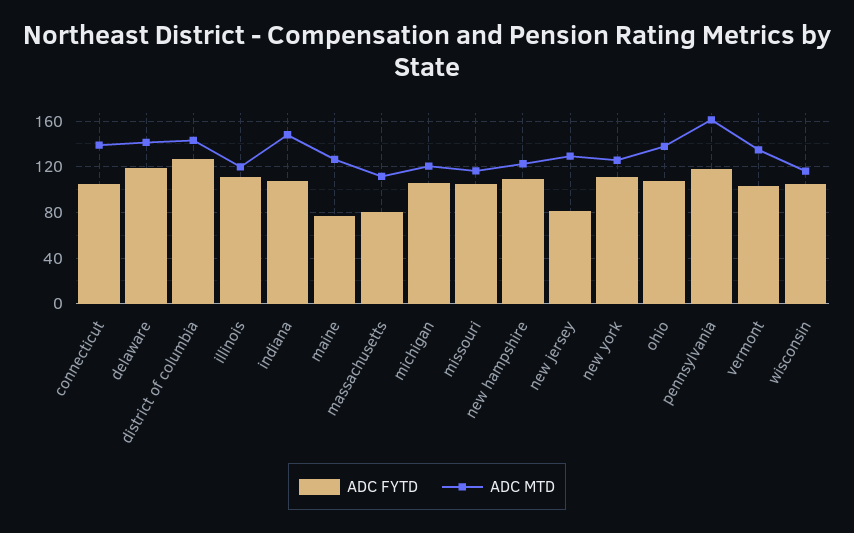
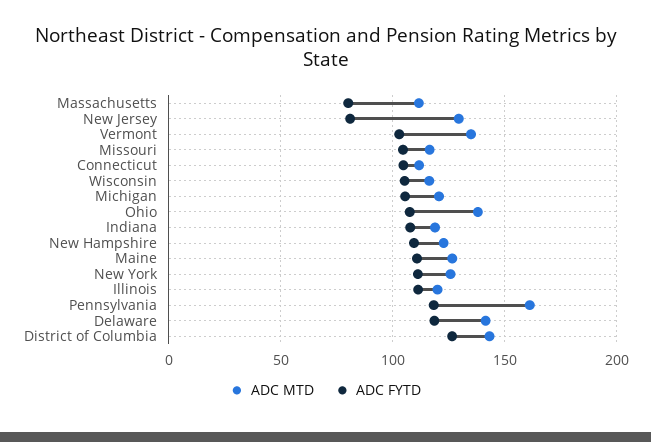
  {
    "ADC FYTD": {
      "connecticut": 105,
      "delaware": 120,
      "district of columbia": 125,
      "illinois": 110,
      "indiana": 110,
-     "maine": 80,
+     "maine": 110,
      "massachusetts": 80,
      "michigan": 105,
      "missouri": 105,
      "new hampshire": 110,
      "new jersey": 80,
      "new york": 110,
      "ohio": 110,
      "pennsylvania": 120,
      "vermont": 105,
      "wisconsin": 105
    },
    "ADC MTD": {
-     "connecticut": 140,
+     "connecticut": 110,
      "delaware": 140,
      "district of columbia": 145,
      "illinois": 120,
-     "indiana": 150,
+     "indiana": 120,
      "maine": 125,
      "massachusetts": 110,
      "michigan": 120,
      "missouri": 115,
      "new hampshire": 125,
      "new jersey": 130,
      "new york": 125,
      "ohio": 140,
      "pennsylvania": 160,
      "vermont": 135,
      "wisconsin": 115
    }
  }

